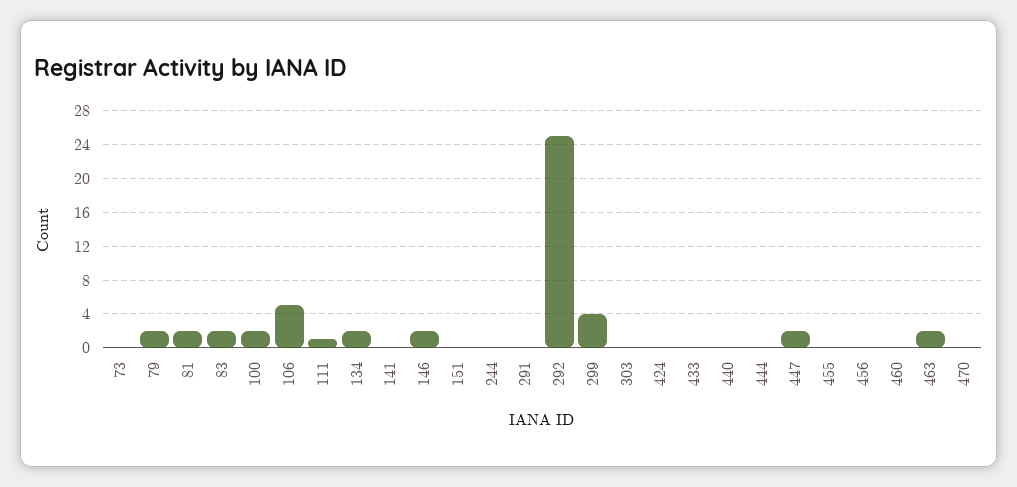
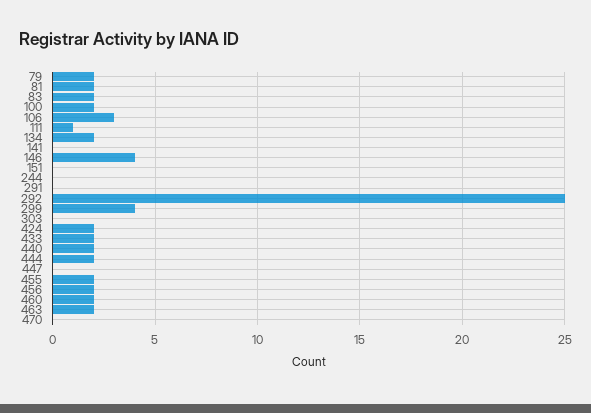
  {
-   "73": 0,
    "79": 2,
    "81": 2,
    "83": 2,
    "100": 2,
-   "106": 5,
+   "106": 3,
    "111": 1,
    "134": 2,
    "141": 0,
-   "146": 2,
+   "146": 4,
    "151": 0,
    "244": 0,
    "291": 0,
    "292": 25,
    "299": 4,
    "303": 0,
-   "424": 0,
+   "424": 2,
-   "433": 0,
+   "433": 2,
-   "440": 0,
+   "440": 2,
-   "444": 0,
+   "444": 2,
-   "447": 2,
+   "447": 0,
-   "455": 0,
+   "455": 2,
-   "456": 0,
+   "456": 2,
-   "460": 0,
+   "460": 2,
    "463": 2,
    "470": 0
  }

